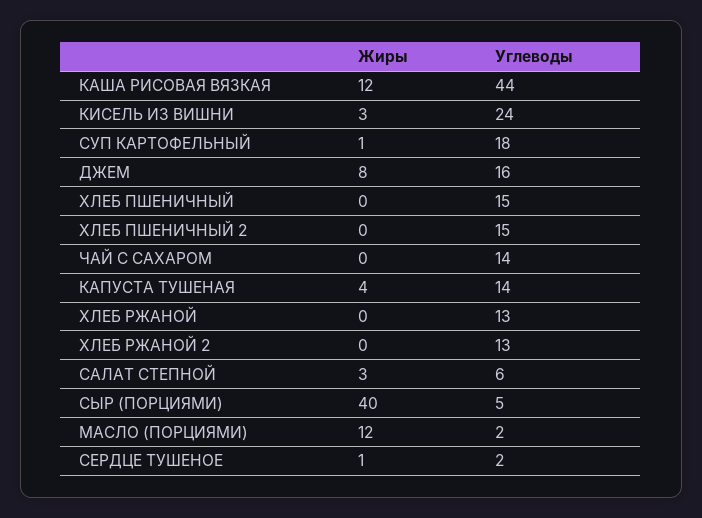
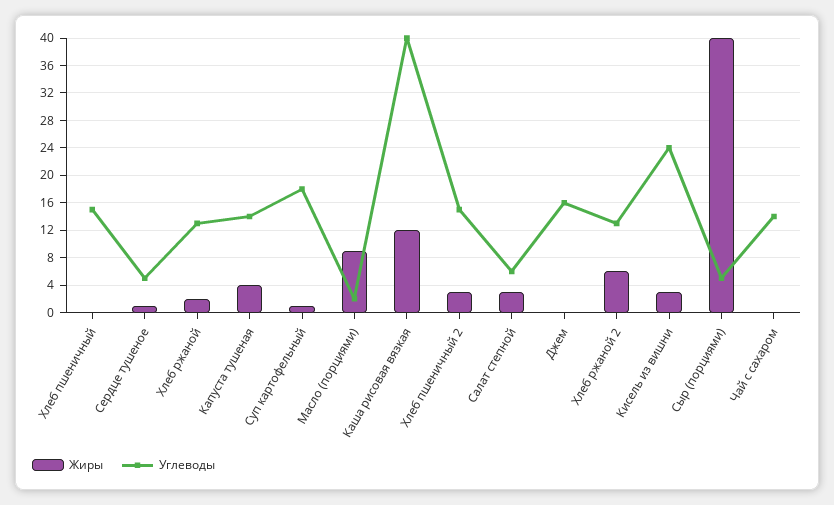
  {
    "Жиры": {
      "КАША РИСОВАЯ ВЯЗКАЯ": 12,
      "КИСЕЛЬ ИЗ ВИШНИ": 3,
      "СУП КАРТОФЕЛЬНЫЙ": 1,
-     "ДЖЕМ": 8,
+     "ДЖЕМ": 0,
      "ХЛЕБ ПШЕНИЧНЫЙ": 0,
-     "ХЛЕБ ПШЕНИЧНЫЙ 2": 0,
+     "ХЛЕБ ПШЕНИЧНЫЙ 2": 3,
      "ЧАЙ С САХАРОМ": 0,
      "КАПУСТА ТУШЕНАЯ": 4,
-     "ХЛЕБ РЖАНОЙ": 0,
+     "ХЛЕБ РЖАНОЙ": 2,
-     "ХЛЕБ РЖАНОЙ 2": 0,
+     "ХЛЕБ РЖАНОЙ 2": 6,
      "САЛАТ СТЕПНОЙ": 3,
      "СЫР (ПОРЦИЯМИ)": 40,
-     "МАСЛО (ПОРЦИЯМИ)": 12,
+     "МАСЛО (ПОРЦИЯМИ)": 9,
      "СЕРДЦЕ ТУШЕНОЕ": 1
    },
    "Углеводы": {
-     "КАША РИСОВАЯ ВЯЗКАЯ": 44,
+     "КАША РИСОВАЯ ВЯЗКАЯ": 40,
      "КИСЕЛЬ ИЗ ВИШНИ": 24,
      "СУП КАРТОФЕЛЬНЫЙ": 18,
      "ДЖЕМ": 16,
      "ХЛЕБ ПШЕНИЧНЫЙ": 15,
      "ХЛЕБ ПШЕНИЧНЫЙ 2": 15,
      "ЧАЙ С САХАРОМ": 14,
      "КАПУСТА ТУШЕНАЯ": 14,
      "ХЛЕБ РЖАНОЙ": 13,
      "ХЛЕБ РЖАНОЙ 2": 13,
      "САЛАТ СТЕПНОЙ": 6,
      "СЫР (ПОРЦИЯМИ)": 5,
      "МАСЛО (ПОРЦИЯМИ)": 2,
-     "СЕРДЦЕ ТУШЕНОЕ": 2
+     "СЕРДЦЕ ТУШЕНОЕ": 5
    }
  }

